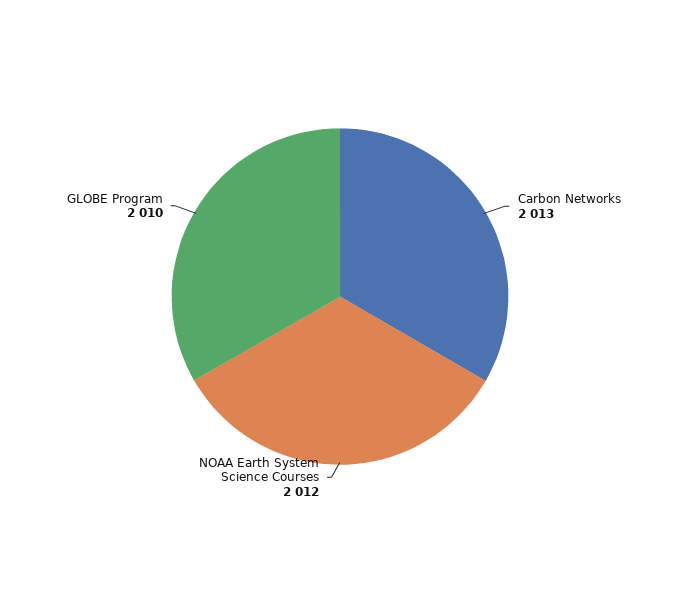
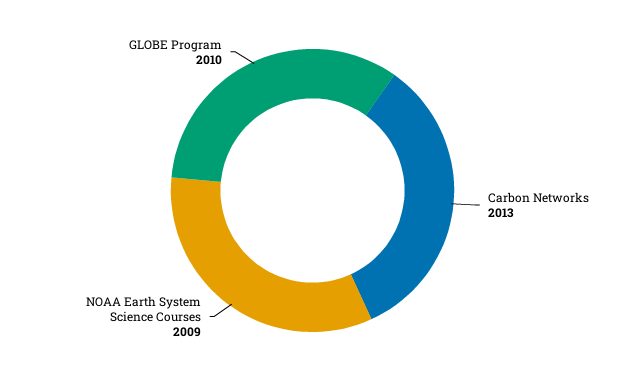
  {
    "Carbon Networks": 2013,
-   "NOAA Earth System Science Courses": 2012,
+   "NOAA Earth System Science Courses": 2009,
    "GLOBE Program": 2010
  }

